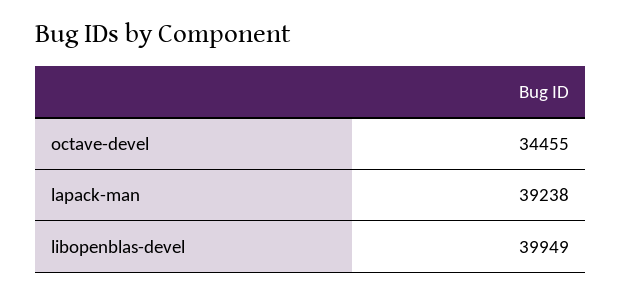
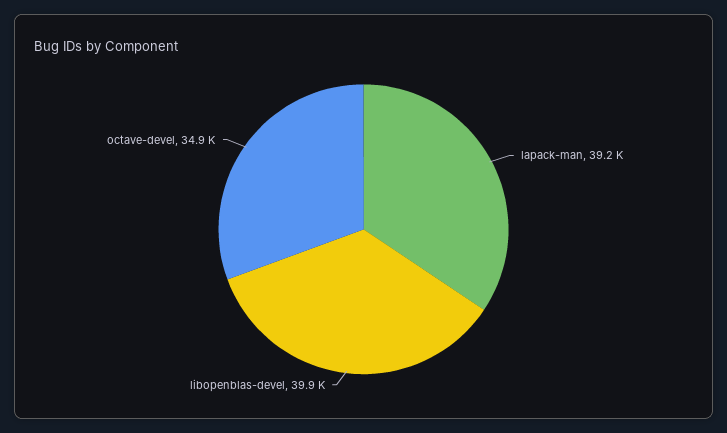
  {
-   "octave-devel": 34455,
+   "octave-devel": 34900,
    "lapack-man": 39238,
    "libopenblas-devel": 39949
  }

